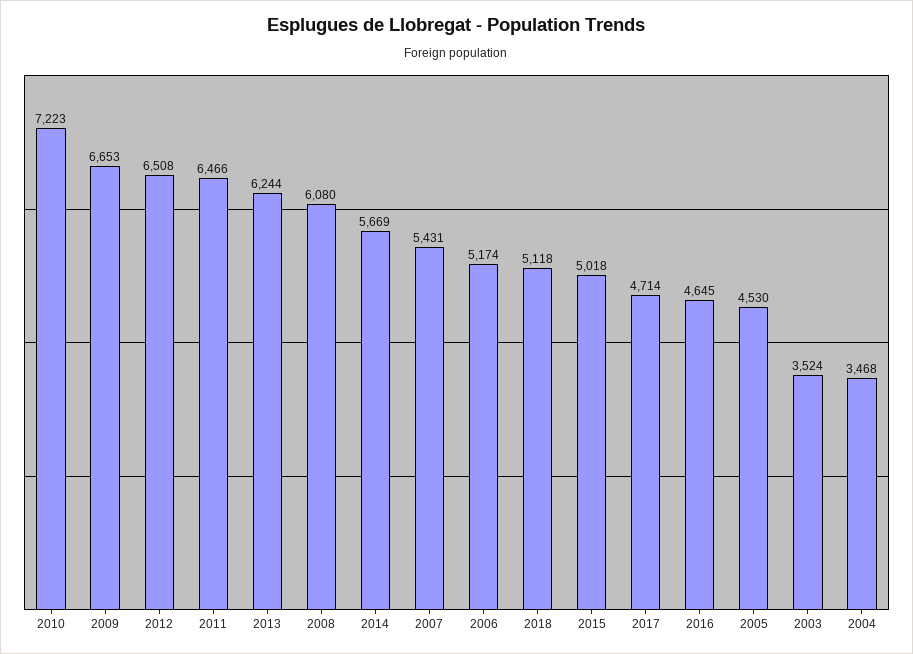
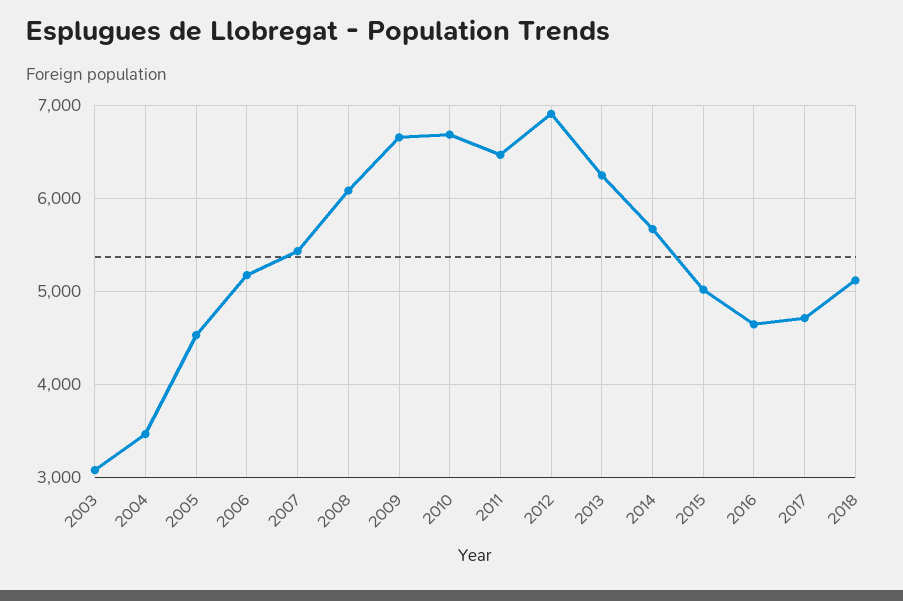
  {
-   "2010": 7223,
+   "2010": 6700,
    "2009": 6653,
-   "2012": 6508,
+   "2012": 6900,
    "2011": 6466,
    "2013": 6244,
    "2008": 6080,
    "2014": 5669,
    "2007": 5431,
    "2006": 5174,
    "2018": 5118,
    "2015": 5018,
    "2017": 4714,
    "2016": 4645,
    "2005": 4530,
-   "2003": 3524,
+   "2003": 3100,
    "2004": 3468
  }

